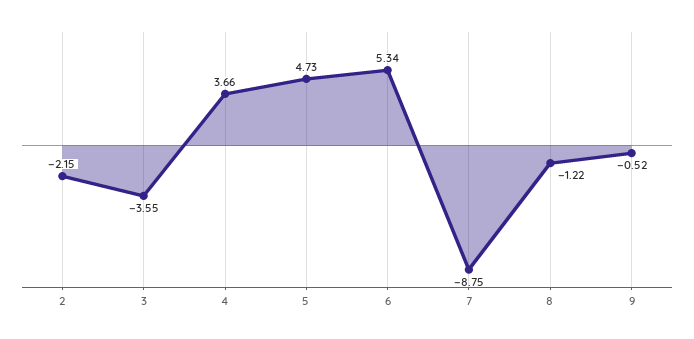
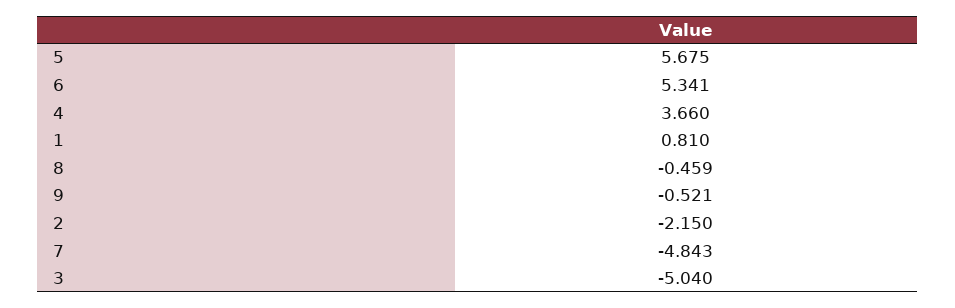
  {
    "2": -2.15,
-   "3": -3.55,
+   "3": -5.04,
    "4": 3.66,
-   "5": 4.73,
+   "5": 5.675,
    "6": 5.341,
-   "7": -8.75,
+   "7": -4.843,
-   "8": -1.22,
+   "8": -0.459,
-   "9": -0.521
+   "9": -0.521,
+   "1": 0.81
  }

